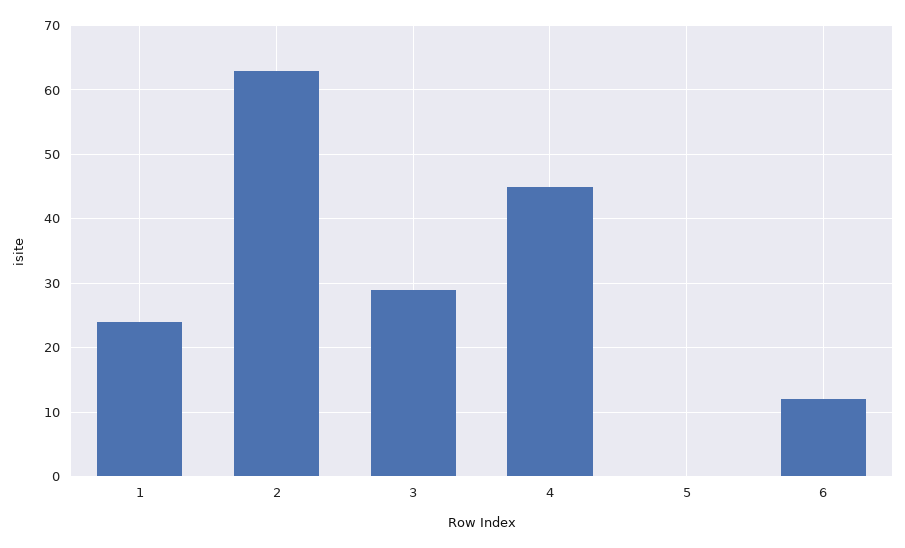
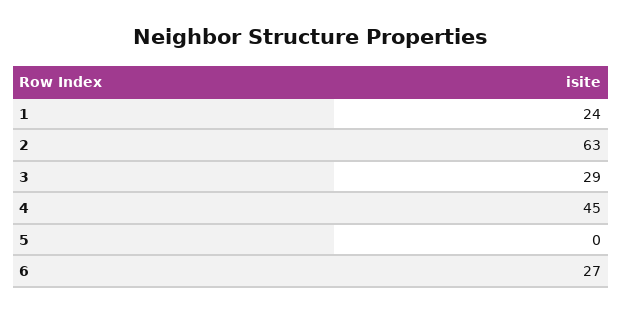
  {
    "1": 24,
    "2": 63,
    "3": 29,
    "4": 45,
    "5": 0,
-   "6": 12
+   "6": 27
  }

